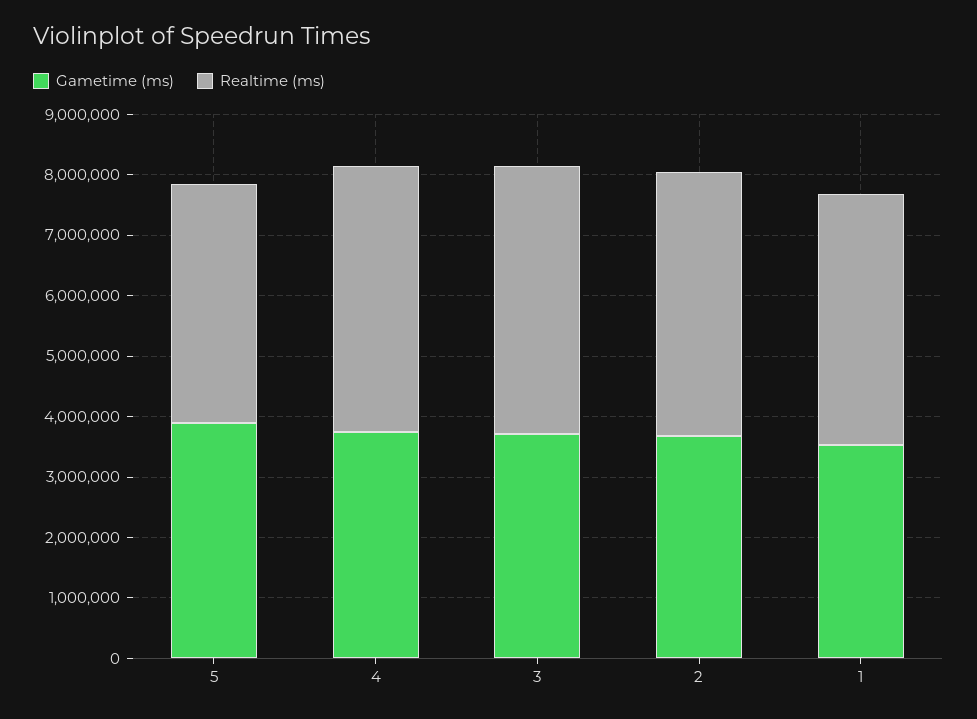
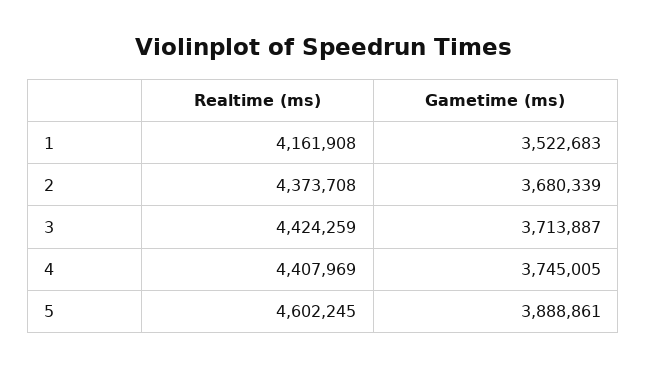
  {
    "Gametime (ms)": {
      "5": 3888861,
      "4": 3745005,
      "3": 3713887,
      "2": 3680339,
      "1": 3522683
    },
    "Realtime (ms)": {
-     "5": 4000000,
+     "5": 4602245,
      "4": 4407969,
      "3": 4424259,
      "2": 4373708,
      "1": 4161908
    }
  }

